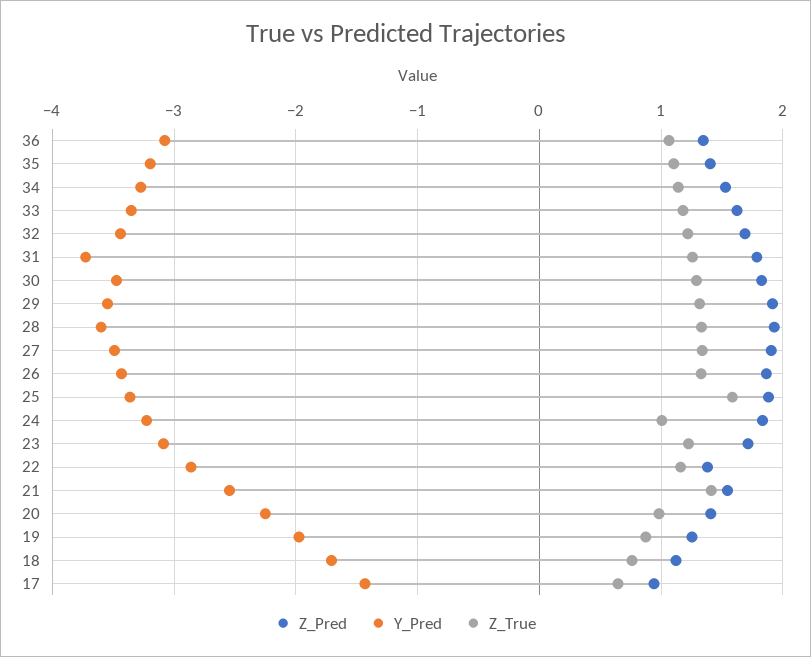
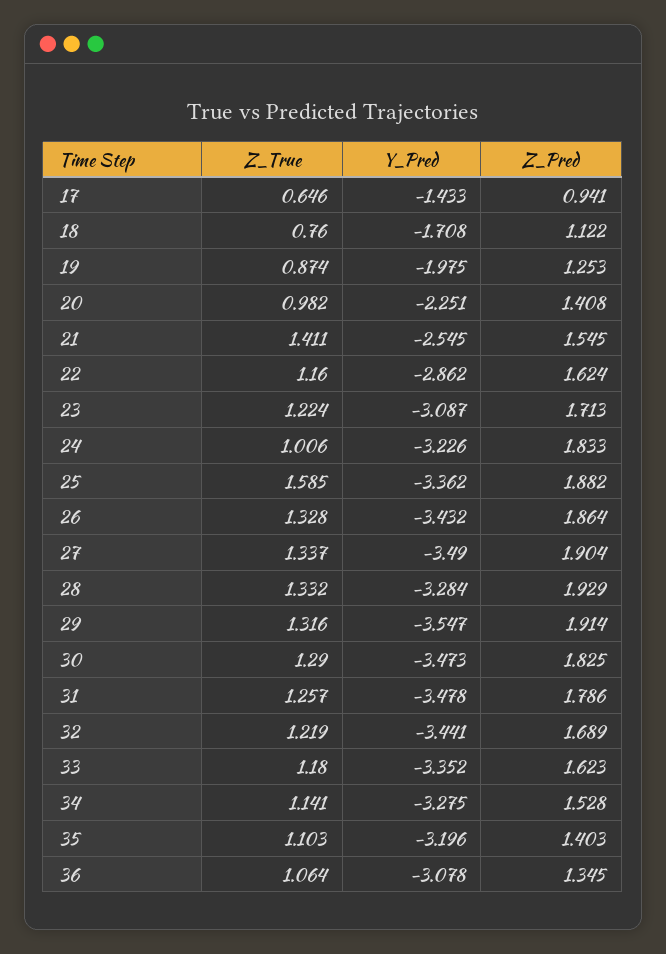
  {
    "Z_Pred": {
      "36": 1.345,
      "35": 1.403,
      "34": 1.528,
      "33": 1.623,
      "32": 1.689,
      "31": 1.786,
      "30": 1.825,
      "29": 1.914,
      "28": 1.929,
      "27": 1.904,
      "26": 1.864,
      "25": 1.882,
      "24": 1.833,
      "23": 1.713,
-     "22": 1.4,
+     "22": 1.624,
      "21": 1.545,
      "20": 1.408,
      "19": 1.253,
      "18": 1.122,
      "17": 0.941
    },
    "Y_Pred": {
      "36": -3.078,
      "35": -3.196,
      "34": -3.275,
      "33": -3.352,
      "32": -3.441,
-     "31": -3.7,
+     "31": -3.478,
      "30": -3.473,
      "29": -3.547,
-     "28": -3.6,
+     "28": -3.284,
      "27": -3.49,
      "26": -3.432,
      "25": -3.362,
      "24": -3.226,
      "23": -3.087,
      "22": -2.862,
      "21": -2.545,
      "20": -2.251,
      "19": -1.975,
      "18": -1.708,
      "17": -1.433
    },
    "Z_True": {
      "36": 1.064,
      "35": 1.103,
      "34": 1.141,
      "33": 1.18,
      "32": 1.219,
      "31": 1.257,
      "30": 1.29,
      "29": 1.316,
      "28": 1.332,
      "27": 1.337,
      "26": 1.328,
      "25": 1.585,
      "24": 1.006,
      "23": 1.224,
      "22": 1.16,
      "21": 1.411,
      "20": 0.982,
      "19": 0.874,
      "18": 0.76,
      "17": 0.646
    }
  }

